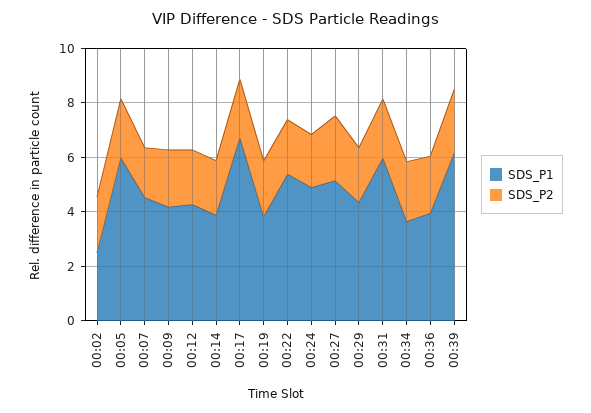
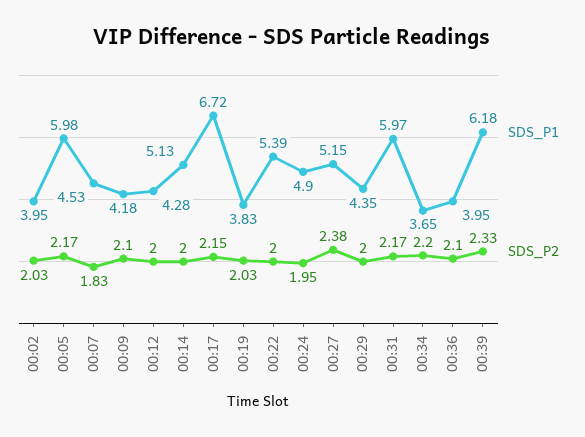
  {
    "SDS_P1": {
-     "00:02": 2.5,
+     "00:02": 3.95,
      "00:05": 5.98,
      "00:07": 4.53,
      "00:09": 4.18,
      "00:12": 4.28,
-     "00:14": 4,
+     "00:14": 5.13,
      "00:17": 6.72,
      "00:19": 3.83,
      "00:22": 5.39,
      "00:24": 4.9,
      "00:27": 5.15,
      "00:29": 4.35,
      "00:31": 5.97,
      "00:34": 3.65,
      "00:36": 3.95,
      "00:39": 6.18
    },
    "SDS_P2": {
      "00:02": 2.03,
      "00:05": 2.17,
      "00:07": 1.83,
      "00:09": 2.1,
      "00:12": 2,
      "00:14": 2,
      "00:17": 2.15,
      "00:19": 2.03,
      "00:22": 2,
      "00:24": 1.95,
      "00:27": 2.38,
      "00:29": 2,
      "00:31": 2.17,
      "00:34": 2.2,
      "00:36": 2.1,
      "00:39": 2.33
    }
  }

